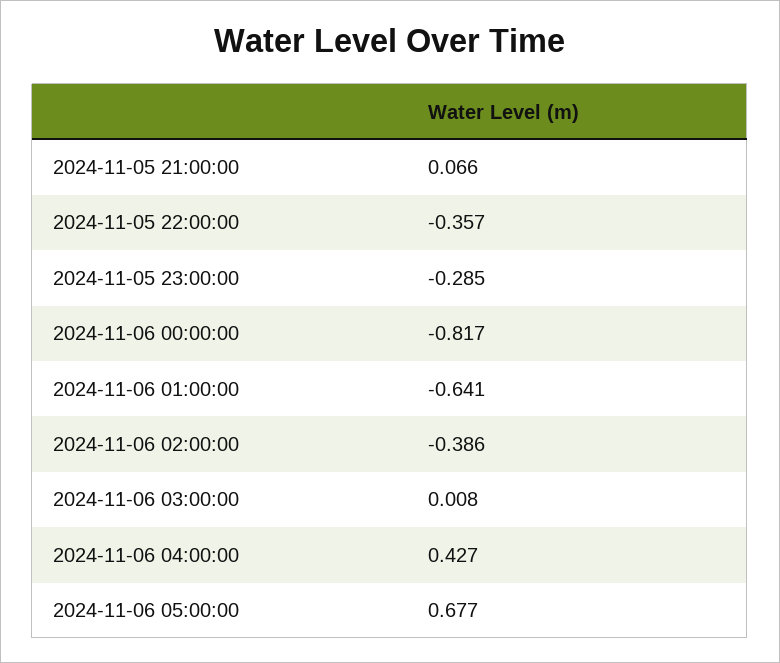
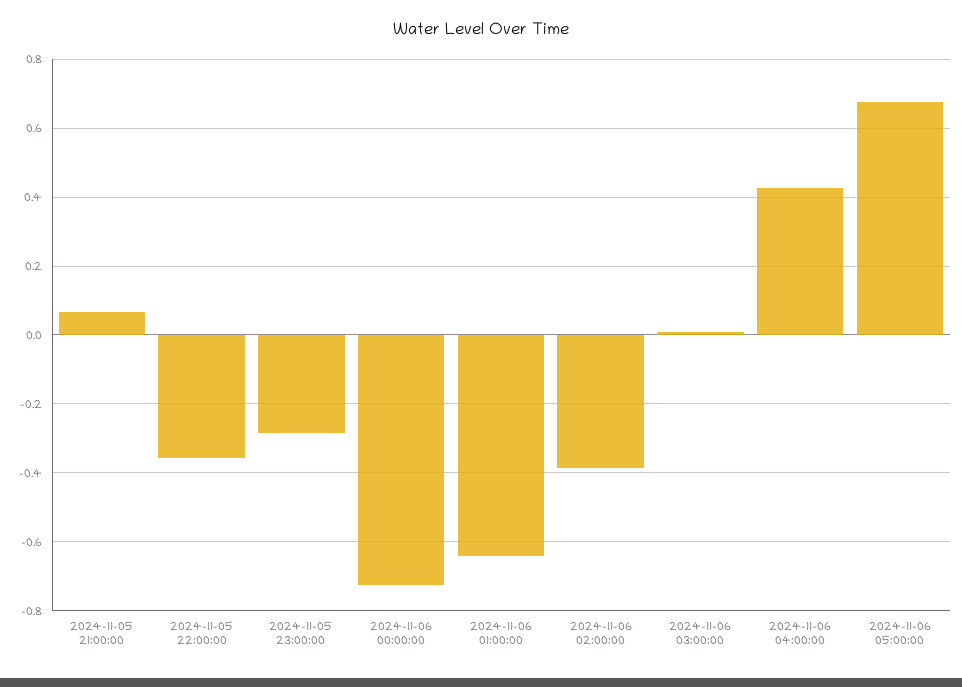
  {
    "2024-11-05 21:00:00": 0.066,
    "2024-11-05 22:00:00": -0.357,
    "2024-11-05 23:00:00": -0.285,
-   "2024-11-06 00:00:00": -0.817,
+   "2024-11-06 00:00:00": -0.72,
    "2024-11-06 01:00:00": -0.641,
    "2024-11-06 02:00:00": -0.386,
    "2024-11-06 03:00:00": 0.008,
    "2024-11-06 04:00:00": 0.427,
    "2024-11-06 05:00:00": 0.677
  }

